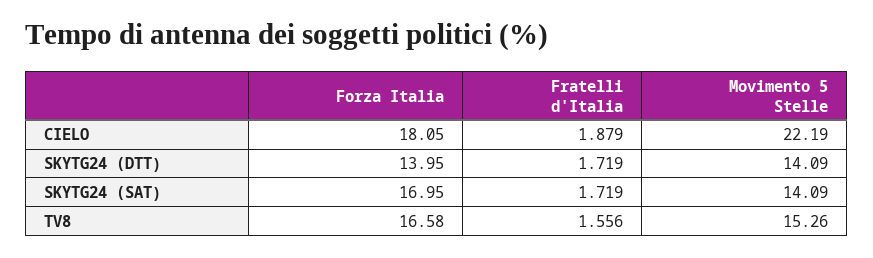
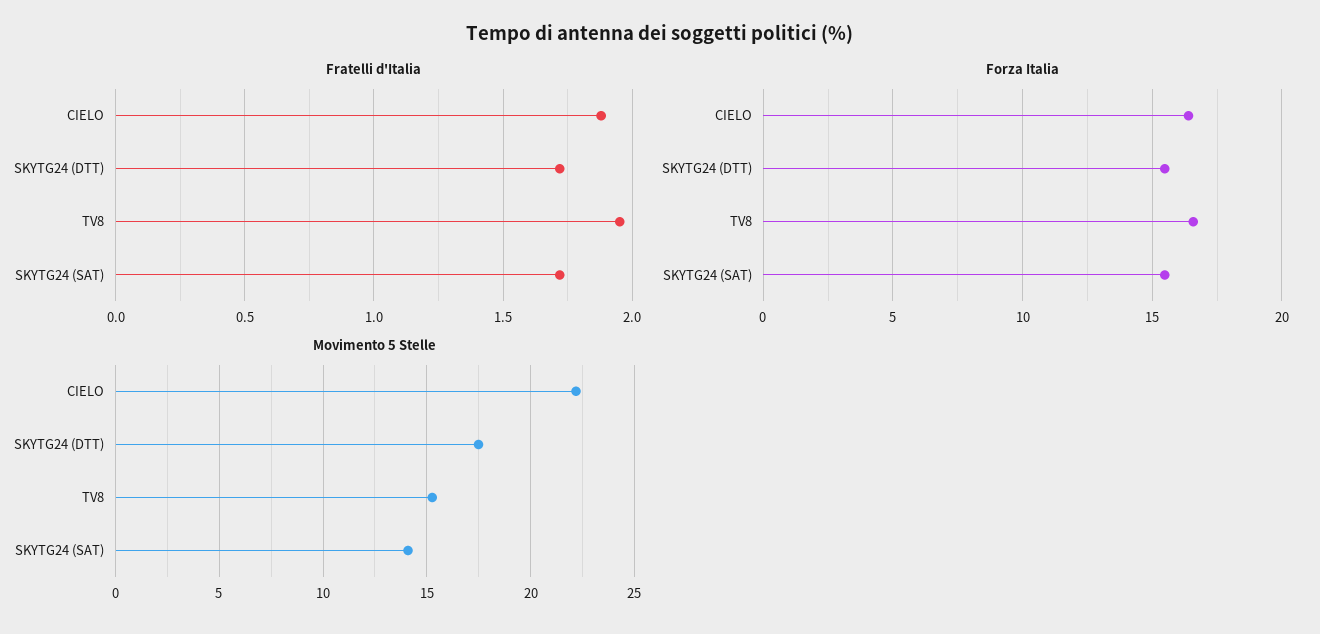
  {
    "Forza Italia": {
-     "CIELO": 18.05,
+     "CIELO": 16.5,
-     "SKYTG24 (DTT)": 13.95,
+     "SKYTG24 (DTT)": 15.5,
-     "SKYTG24 (SAT)": 16.95,
+     "SKYTG24 (SAT)": 15.5,
      "TV8": 16.58
    },
    "Fratelli d'Italia": {
      "CIELO": 1.879,
      "SKYTG24 (DTT)": 1.719,
      "SKYTG24 (SAT)": 1.719,
-     "TV8": 1.556
+     "TV8": 1.95
    },
    "Movimento 5 Stelle": {
      "CIELO": 22.19,
-     "SKYTG24 (DTT)": 14.09,
+     "SKYTG24 (DTT)": 17.5,
      "SKYTG24 (SAT)": 14.09,
      "TV8": 15.26
    }
  }

